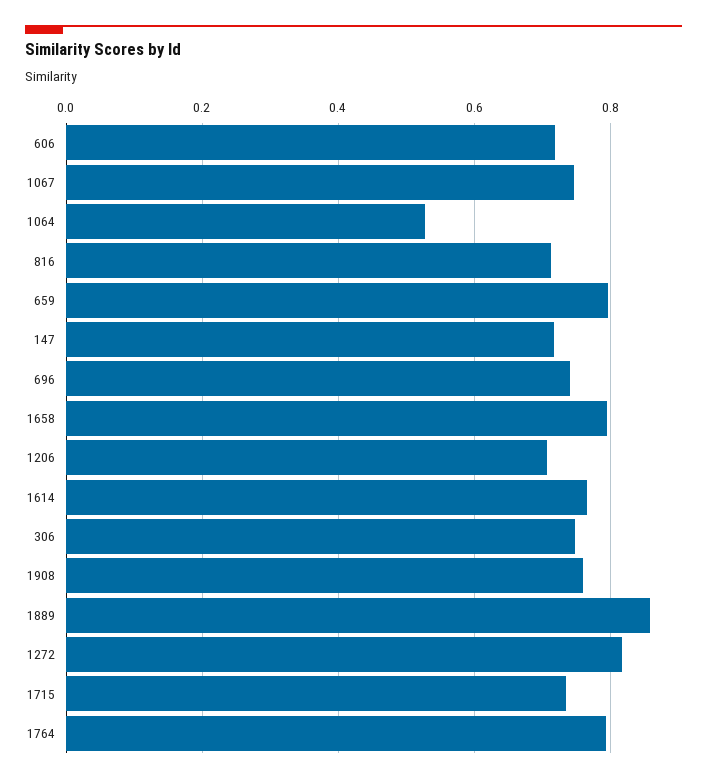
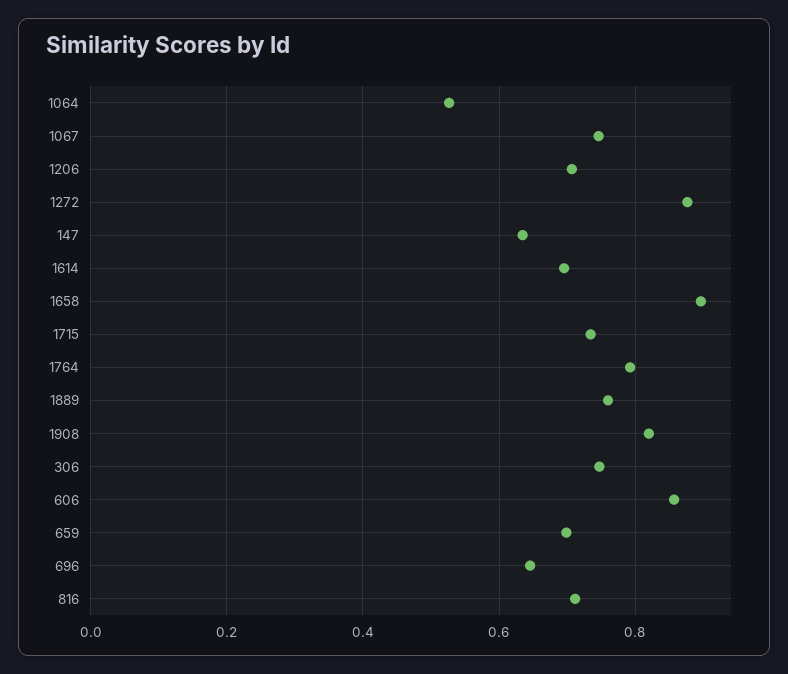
  {
-   "606": 0.72,
+   "606": 0.86,
    "1067": 0.74,
    "1064": 0.52,
    "816": 0.72,
-   "659": 0.8,
+   "659": 0.7,
-   "147": 0.72,
+   "147": 0.64,
-   "696": 0.74,
+   "696": 0.64,
-   "1658": 0.8,
+   "1658": 0.9,
    "1206": 0.7,
-   "1614": 0.76,
+   "1614": 0.7,
    "306": 0.74,
-   "1908": 0.76,
+   "1908": 0.82,
-   "1889": 0.86,
+   "1889": 0.76,
-   "1272": 0.82,
+   "1272": 0.88,
    "1715": 0.74,
    "1764": 0.8
  }

